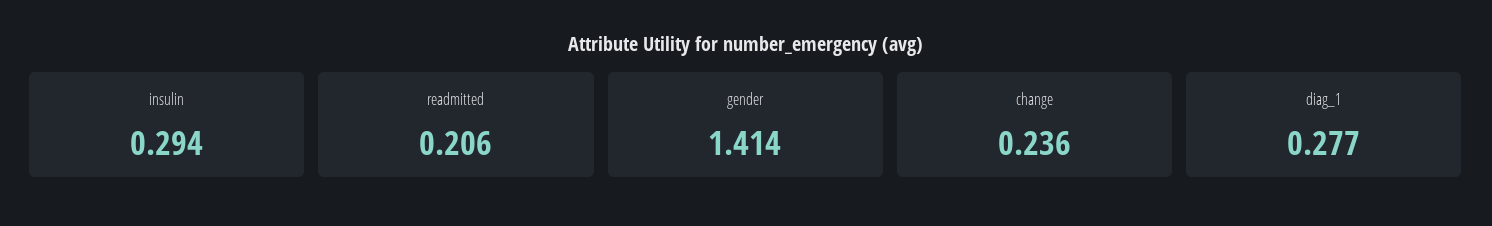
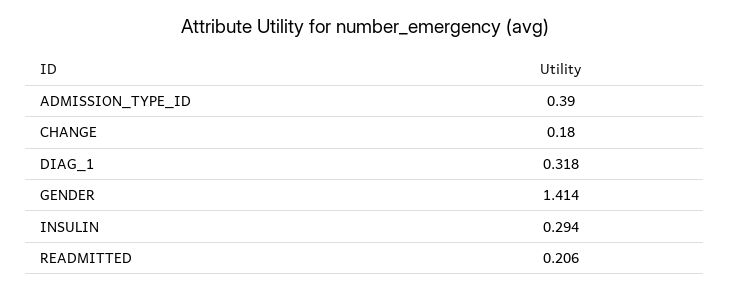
  {
    "insulin": 0.294,
    "readmitted": 0.206,
    "gender": 1.414,
-   "change": 0.236,
+   "change": 0.18,
-   "diag_1": 0.277
+   "diag_1": 0.318,
+   "ADMISSION_TYPE_ID": 0.39
  }

